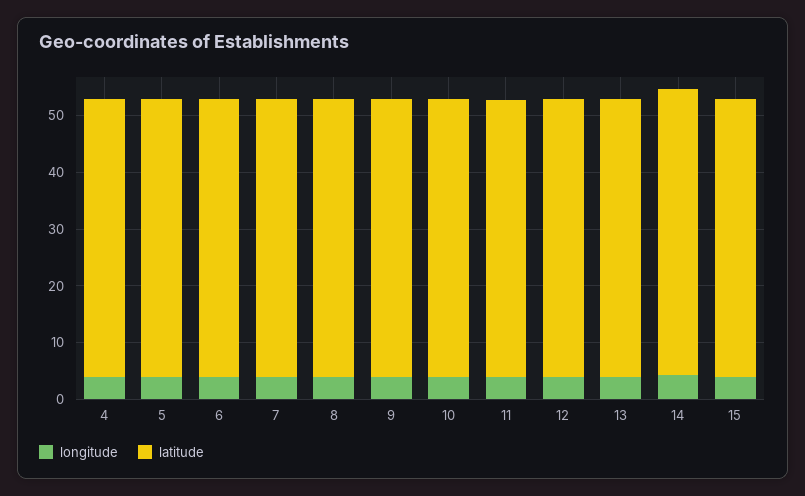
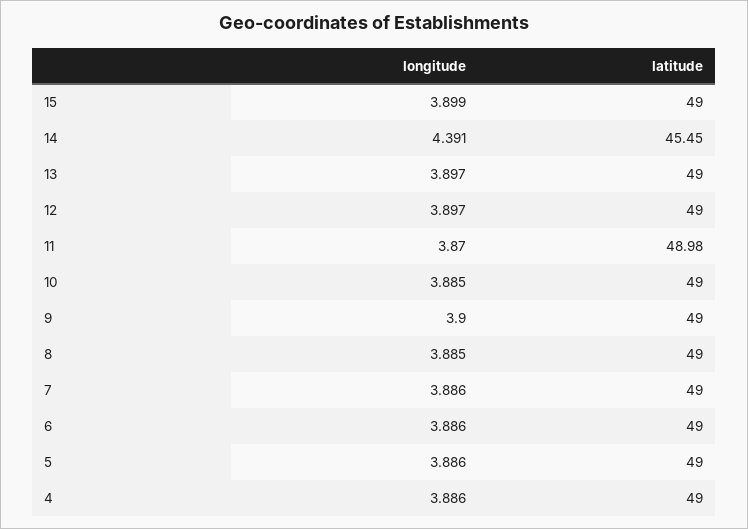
  {
    "longitude": {
      "4": 3.886,
      "5": 3.886,
      "6": 3.886,
      "7": 3.886,
      "8": 3.885,
      "9": 3.9,
      "10": 3.885,
      "11": 3.87,
      "12": 3.897,
      "13": 3.897,
      "14": 4.391,
      "15": 3.899
    },
    "latitude": {
      "4": 49,
      "5": 49,
      "6": 49,
      "7": 49,
      "8": 49,
      "9": 49,
      "10": 49,
      "11": 48.98,
      "12": 49,
      "13": 49,
-     "14": 50,
+     "14": 45.45,
      "15": 49
    }
  }

